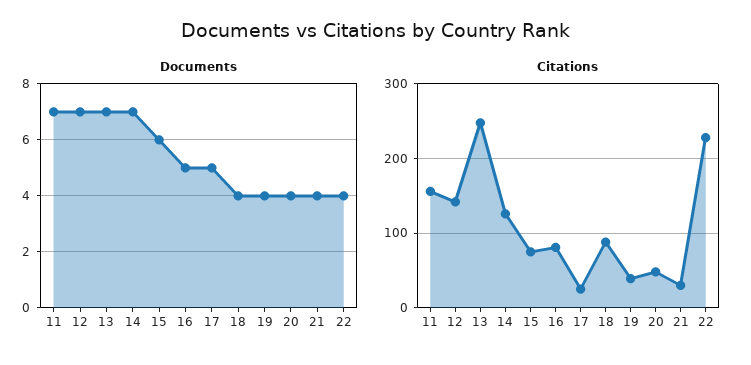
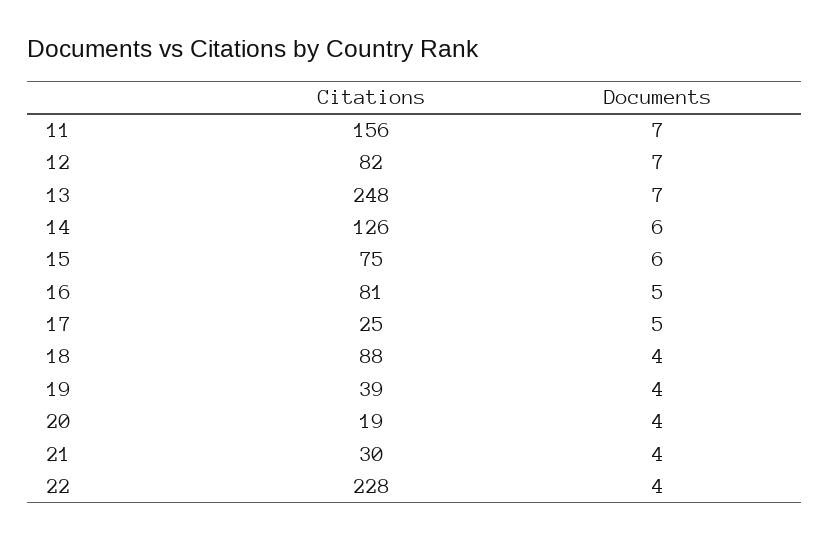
  {
    "Documents": {
      "11": 7,
      "12": 7,
      "13": 7,
-     "14": 7,
+     "14": 6,
      "15": 6,
      "16": 5,
      "17": 5,
      "18": 4,
      "19": 4,
      "20": 4,
      "21": 4,
      "22": 4
    },
    "Citations": {
      "11": 156,
-     "12": 140,
+     "12": 82,
      "13": 248,
      "14": 126,
      "15": 75,
      "16": 81,
      "17": 25,
      "18": 88,
      "19": 39,
-     "20": 50,
+     "20": 19,
      "21": 30,
      "22": 228
    }
  }

